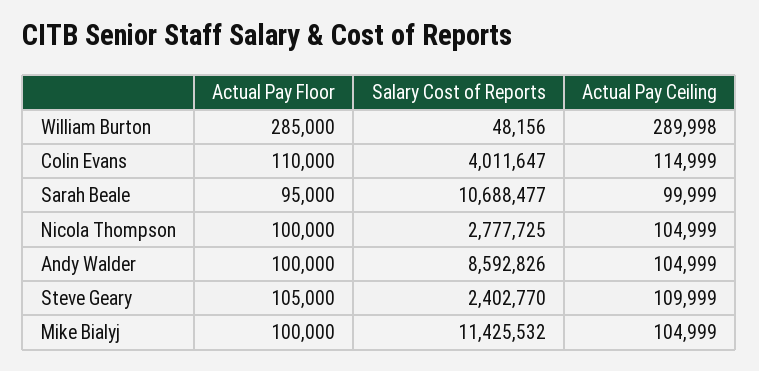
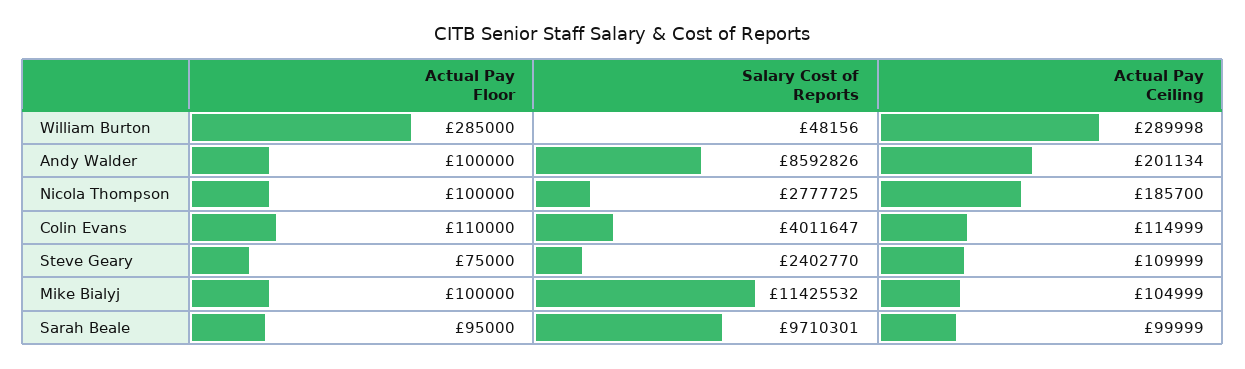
  {
    "Actual Pay Floor": {
      "William Burton": 285000,
      "Colin Evans": 110000,
      "Sarah Beale": 95000,
      "Nicola Thompson": 100000,
      "Andy Walder": 100000,
-     "Steve Geary": 105000,
+     "Steve Geary": 75000,
      "Mike Bialyj": 100000
    },
    "Salary Cost of Reports": {
      "William Burton": 48156,
      "Colin Evans": 4011647,
-     "Sarah Beale": 10688477,
+     "Sarah Beale": 9710301,
      "Nicola Thompson": 2777725,
      "Andy Walder": 8592826,
      "Steve Geary": 2402770,
      "Mike Bialyj": 11425532
    },
    "Actual Pay Ceiling": {
      "William Burton": 289998,
      "Colin Evans": 114999,
      "Sarah Beale": 99999,
-     "Nicola Thompson": 104999,
+     "Nicola Thompson": 185700,
-     "Andy Walder": 104999,
+     "Andy Walder": 201134,
      "Steve Geary": 109999,
      "Mike Bialyj": 104999
    }
  }

